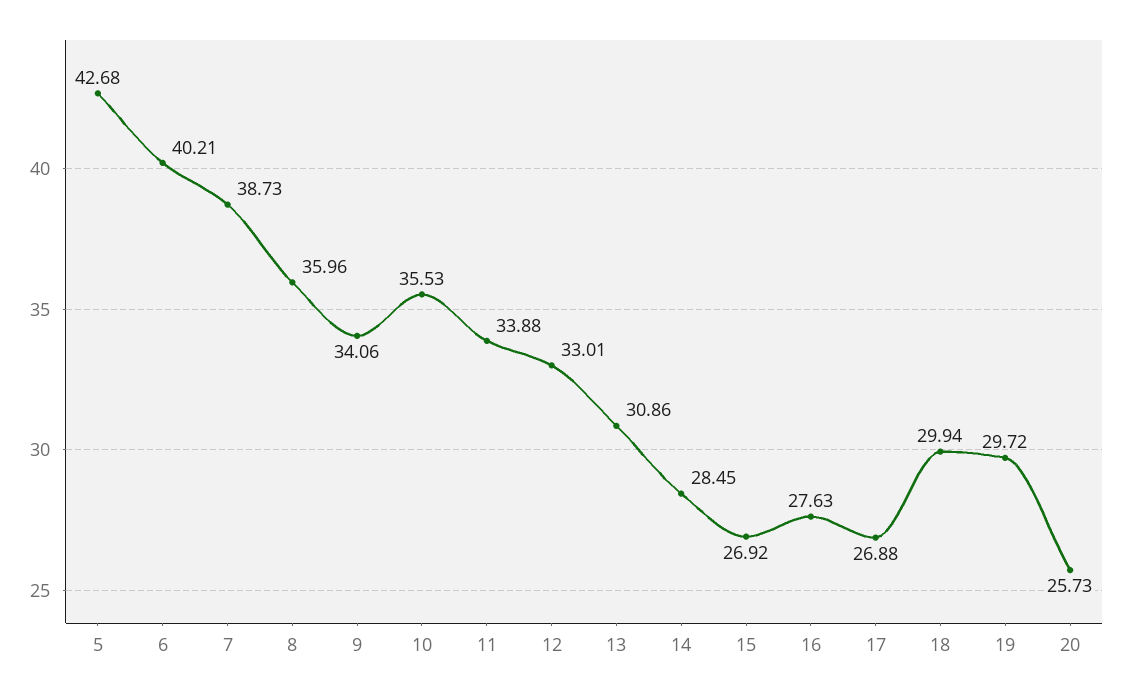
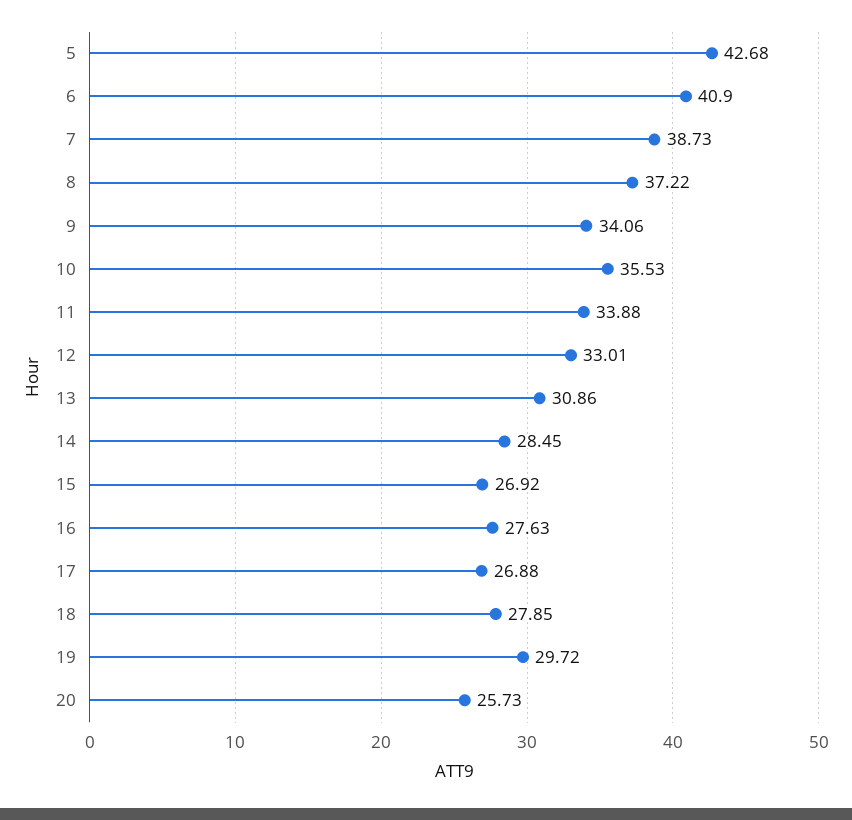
  {
    "5": 42.68,
-   "6": 40.21,
+   "6": 40.9,
    "7": 38.73,
-   "8": 35.96,
+   "8": 37.22,
    "9": 34.06,
    "10": 35.53,
    "11": 33.88,
    "12": 33.01,
    "13": 30.86,
    "14": 28.45,
    "15": 26.92,
    "16": 27.63,
    "17": 26.88,
-   "18": 29.94,
+   "18": 27.85,
    "19": 29.72,
    "20": 25.73
  }

